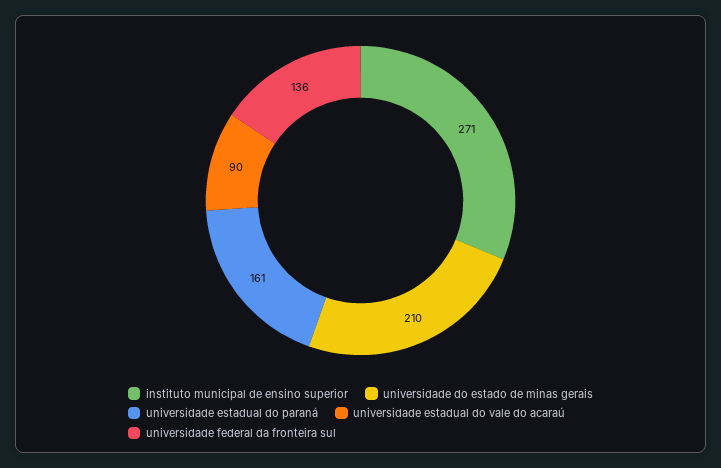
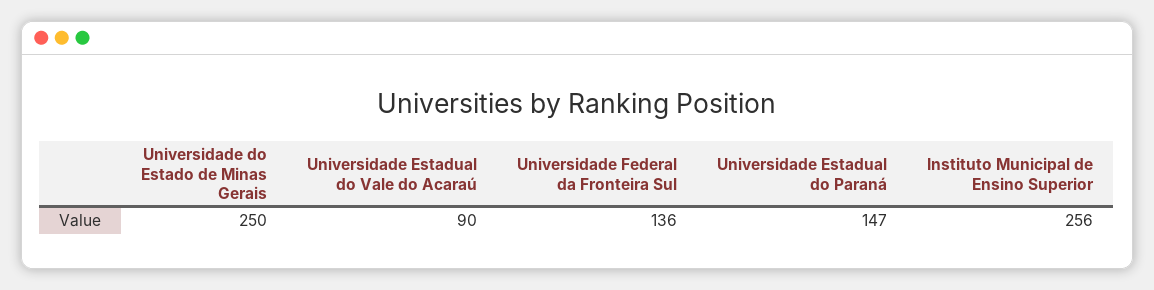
  {
-   "instituto municipal de ensino superior": 271,
+   "instituto municipal de ensino superior": 256,
-   "universidade do estado de minas gerais": 210,
+   "universidade do estado de minas gerais": 250,
-   "universidade estadual do paraná": 161,
+   "universidade estadual do paraná": 147,
    "universidade estadual do vale do acaraú": 90,
    "universidade federal da fronteira sul": 136
  }

